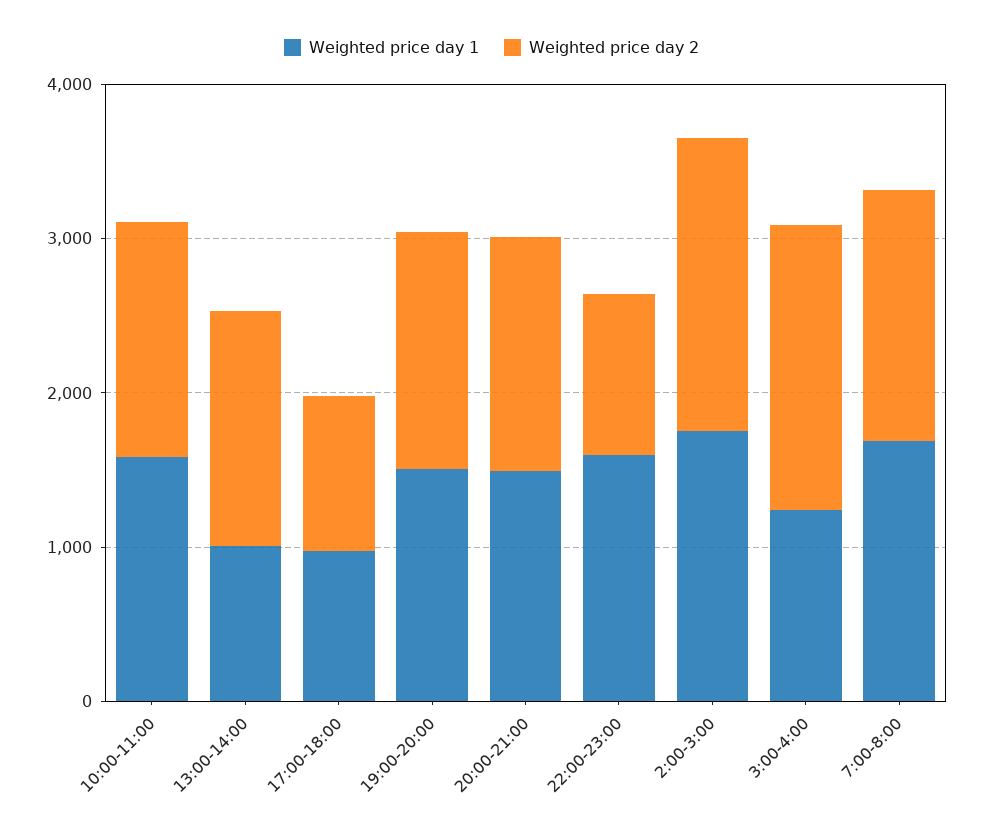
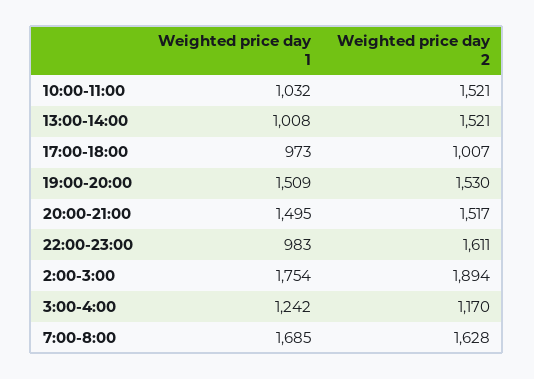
  {
    "Weighted price day 1": {
-     "10:00-11:00": 1600,
+     "10:00-11:00": 1032,
      "13:00-14:00": 1008,
      "17:00-18:00": 973,
      "19:00-20:00": 1509,
      "20:00-21:00": 1495,
-     "22:00-23:00": 1600,
+     "22:00-23:00": 983,
      "2:00-3:00": 1754,
      "3:00-4:00": 1242,
      "7:00-8:00": 1685
    },
    "Weighted price day 2": {
      "10:00-11:00": 1521,
      "13:00-14:00": 1521,
      "17:00-18:00": 1007,
      "19:00-20:00": 1530,
      "20:00-21:00": 1517,
-     "22:00-23:00": 1000,
+     "22:00-23:00": 1611,
      "2:00-3:00": 1894,
-     "3:00-4:00": 1800,
+     "3:00-4:00": 1170,
      "7:00-8:00": 1628
    }
  }

